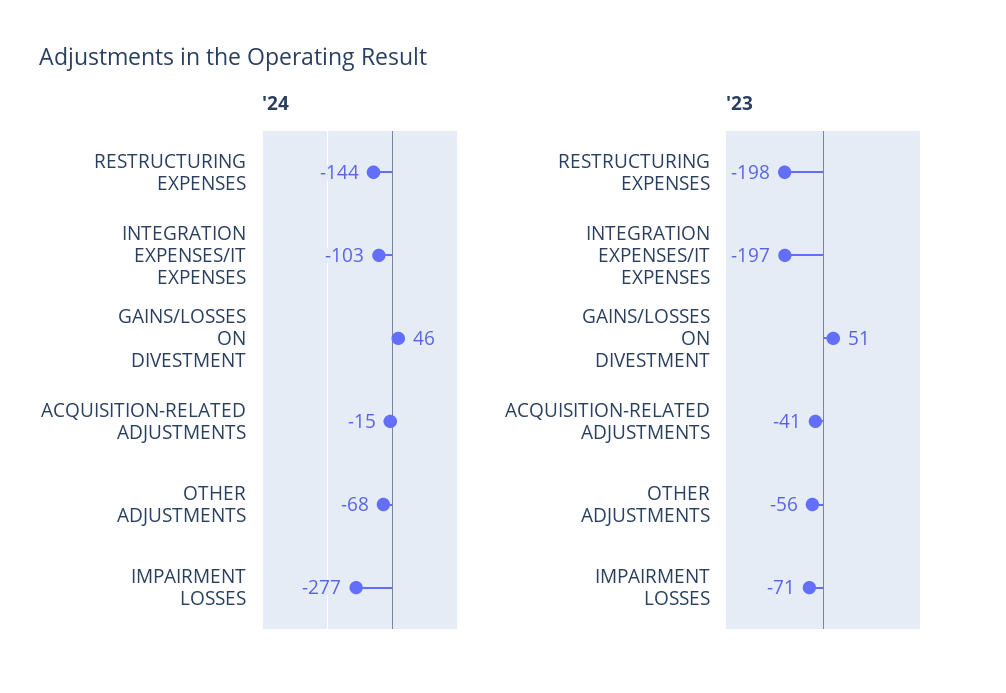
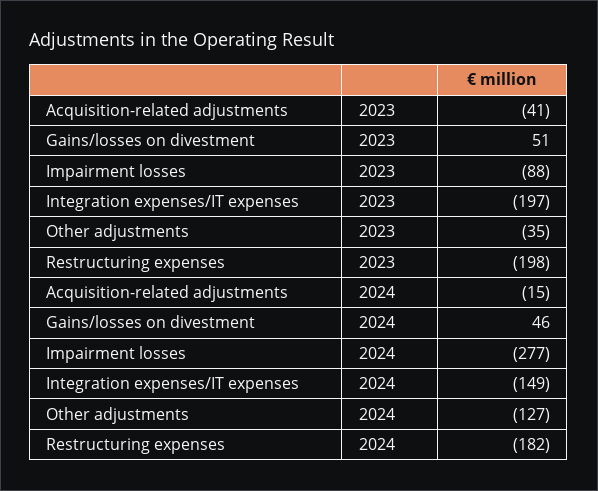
  {
    "'24": {
-     "RESTRUCTURING EXPENSES": -144,
+     "RESTRUCTURING EXPENSES": -182,
-     "INTEGRATION EXPENSES/IT EXPENSES": -103,
+     "INTEGRATION EXPENSES/IT EXPENSES": -149,
      "GAINS/LOSSES ON DIVESTMENT": 46,
      "ACQUISITION-RELATED ADJUSTMENTS": -15,
-     "OTHER ADJUSTMENTS": -68,
+     "OTHER ADJUSTMENTS": -127,
      "IMPAIRMENT LOSSES": -277
    },
    "'23": {
      "RESTRUCTURING EXPENSES": -198,
      "INTEGRATION EXPENSES/IT EXPENSES": -197,
      "GAINS/LOSSES ON DIVESTMENT": 51,
      "ACQUISITION-RELATED ADJUSTMENTS": -41,
-     "OTHER ADJUSTMENTS": -56,
+     "OTHER ADJUSTMENTS": -35,
-     "IMPAIRMENT LOSSES": -71
+     "IMPAIRMENT LOSSES": -88
    }
  }

